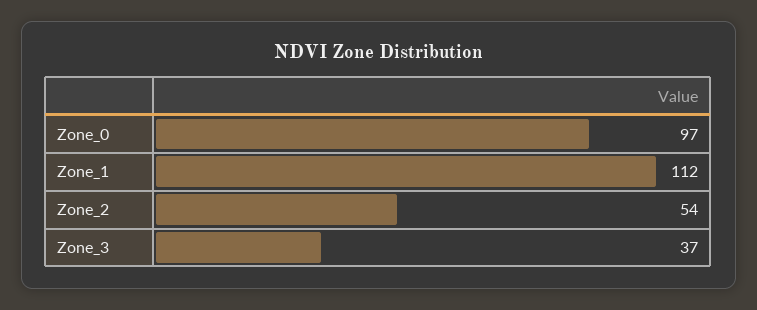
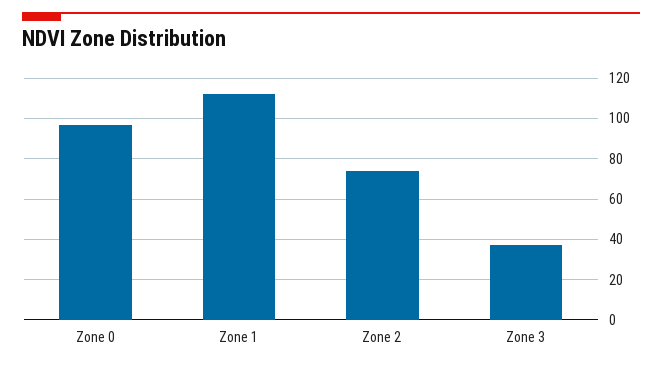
  {
    "Zone_0": 97,
    "Zone_1": 112,
-   "Zone_2": 54,
+   "Zone_2": 75,
    "Zone_3": 37
  }

